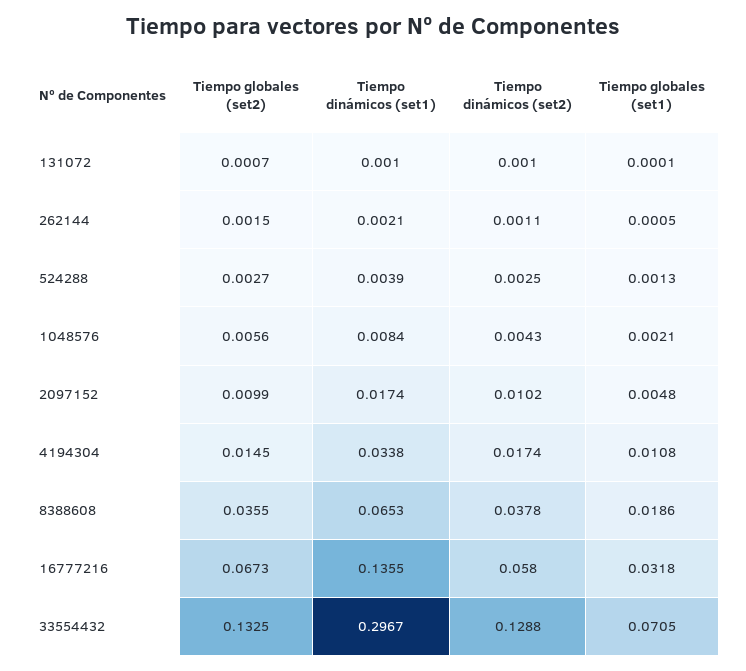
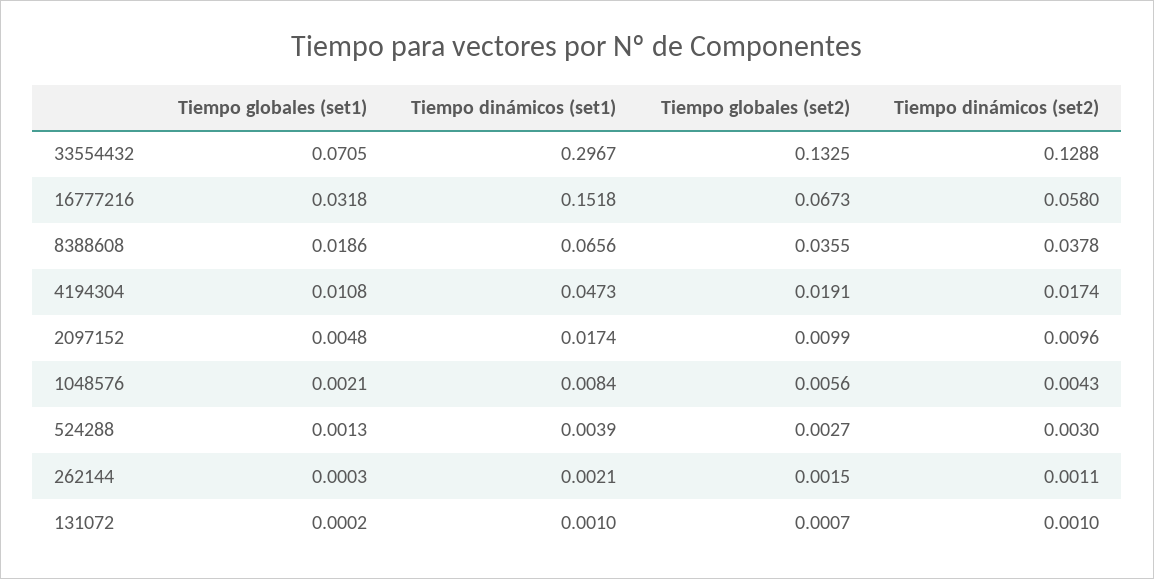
  {
    "Tiempo globales (set2)": {
      "131072": 0.0007,
      "262144": 0.0015,
      "524288": 0.0027,
      "1048576": 0.0056,
      "2097152": 0.0099,
-     "4194304": 0.0145,
+     "4194304": 0.0191,
      "8388608": 0.0355,
      "16777216": 0.0673,
      "33554432": 0.1325
    },
    "Tiempo dinámicos (set1)": {
      "131072": 0.001,
      "262144": 0.0021,
      "524288": 0.0039,
      "1048576": 0.0084,
      "2097152": 0.0174,
-     "4194304": 0.0338,
+     "4194304": 0.0473,
-     "8388608": 0.0653,
+     "8388608": 0.0656,
-     "16777216": 0.1355,
+     "16777216": 0.1518,
      "33554432": 0.2967
    },
    "Tiempo dinámicos (set2)": {
      "131072": 0.001,
      "262144": 0.0011,
-     "524288": 0.0025,
+     "524288": 0.003,
      "1048576": 0.0043,
-     "2097152": 0.0102,
+     "2097152": 0.0096,
      "4194304": 0.0174,
      "8388608": 0.0378,
      "16777216": 0.058,
      "33554432": 0.1288
    },
    "Tiempo globales (set1)": {
-     "131072": 0.0001,
+     "131072": 0.0002,
-     "262144": 0.0005,
+     "262144": 0.0003,
      "524288": 0.0013,
      "1048576": 0.0021,
      "2097152": 0.0048,
      "4194304": 0.0108,
      "8388608": 0.0186,
      "16777216": 0.0318,
      "33554432": 0.0705
    }
  }

